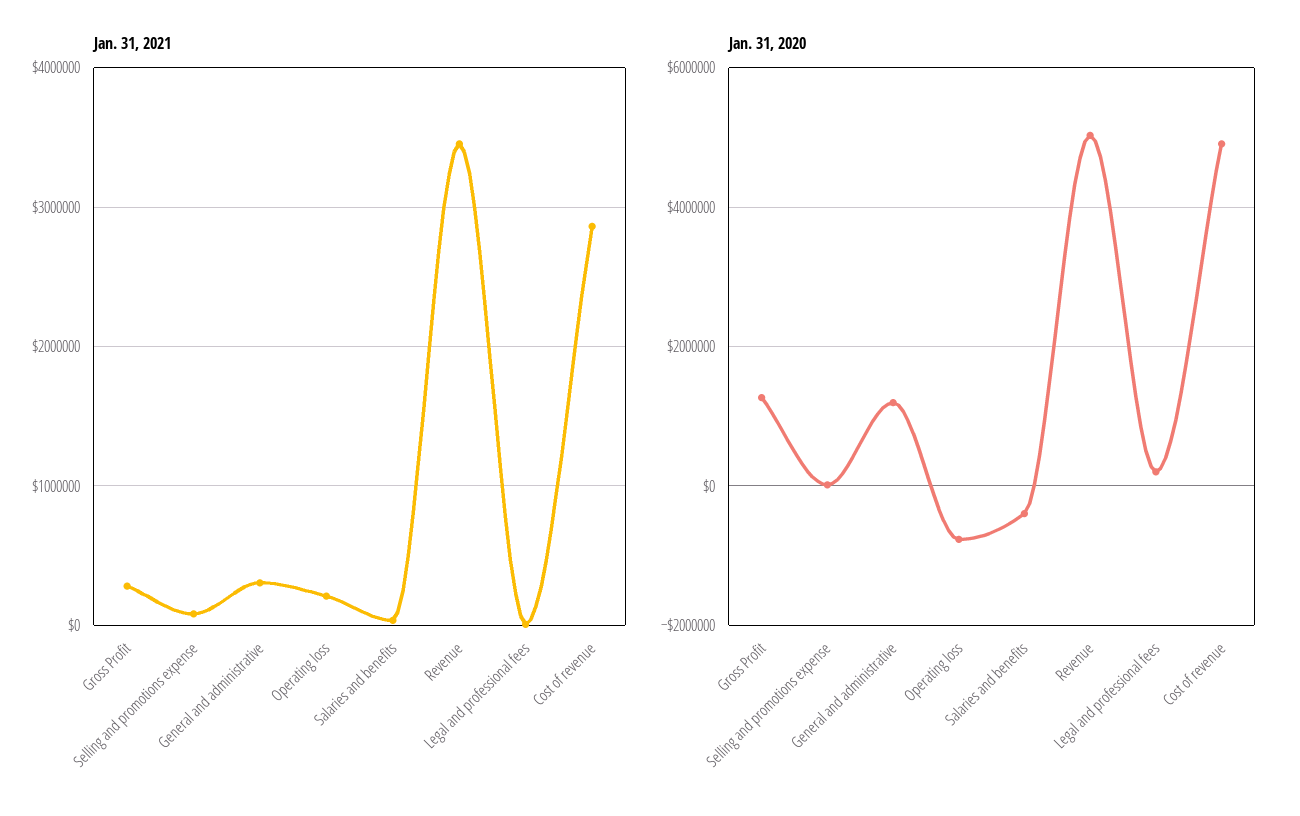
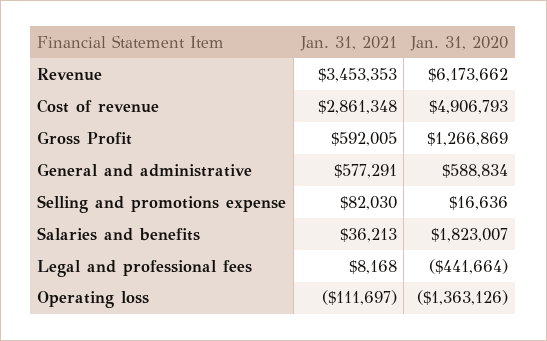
  {
    "Jan. 31, 2021": {
-     "Gross Profit": 300000,
+     "Gross Profit": 592005,
      "Selling and promotions expense": 82030,
-     "General and administrative": 300000,
+     "General and administrative": 577291,
-     "Operating loss": 200000,
+     "Operating loss": -111697,
      "Salaries and benefits": 36213,
      "Revenue": 3453353,
      "Legal and professional fees": 8168,
      "Cost of revenue": 2861348
    },
    "Jan. 31, 2020": {
      "Gross Profit": 1266869,
      "Selling and promotions expense": 16636,
-     "General and administrative": 1200000,
+     "General and administrative": 588834,
-     "Operating loss": -800000,
+     "Operating loss": -1363126,
-     "Salaries and benefits": -400000,
+     "Salaries and benefits": 1823007,
-     "Revenue": 5000000,
+     "Revenue": 6173662,
-     "Legal and professional fees": 200000,
+     "Legal and professional fees": -441664,
      "Cost of revenue": 4906793
    }
  }

